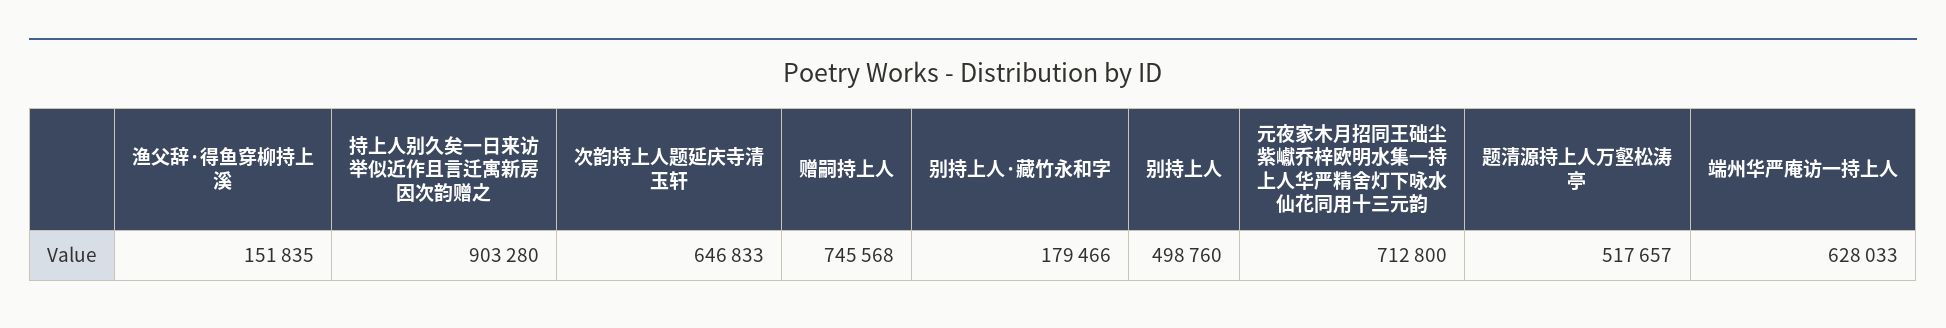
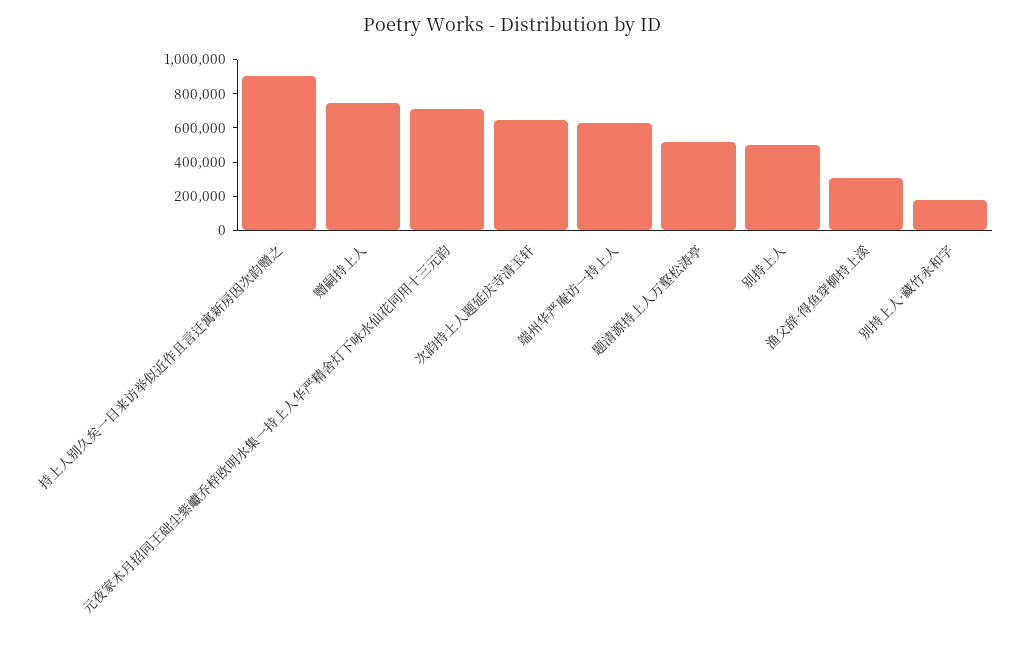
  {
-   "渔父辞·得鱼穿柳持上溪": 151835,
+   "渔父辞·得鱼穿柳持上溪": 300000,
    "持上人别久矣一日来访举似近作且言迁寓新房因次韵赠之": 903280,
    "次韵持上人题延庆寺清玉轩": 646833,
    "赠嗣持上人": 745568,
    "别持上人·藏竹永和字": 179466,
    "别持上人": 498760,
    "元夜家木月招同王础尘紫巘乔梓欧明水集一持上人华严精舍灯下咏水仙花同用十三元韵": 712800,
    "题清源持上人万壑松涛亭": 517657,
    "端州华严庵访一持上人": 628033
  }

